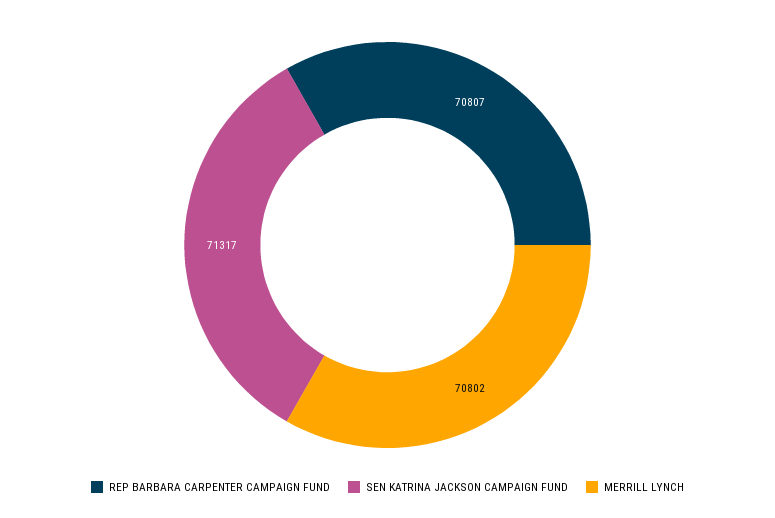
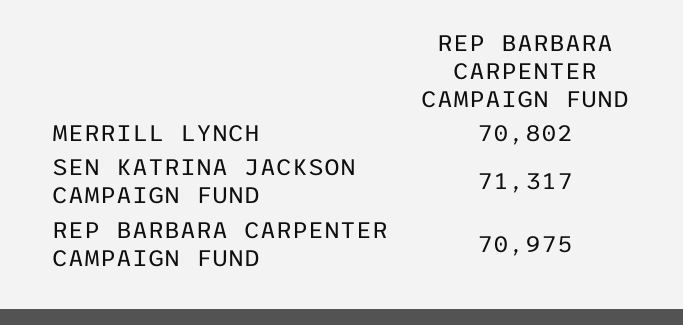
  {
-   "REP BARBARA CARPENTER CAMPAIGN FUND": 70807,
+   "REP BARBARA CARPENTER CAMPAIGN FUND": 70975,
    "SEN KATRINA JACKSON CAMPAIGN FUND": 71317,
    "MERRILL LYNCH": 70802
  }

